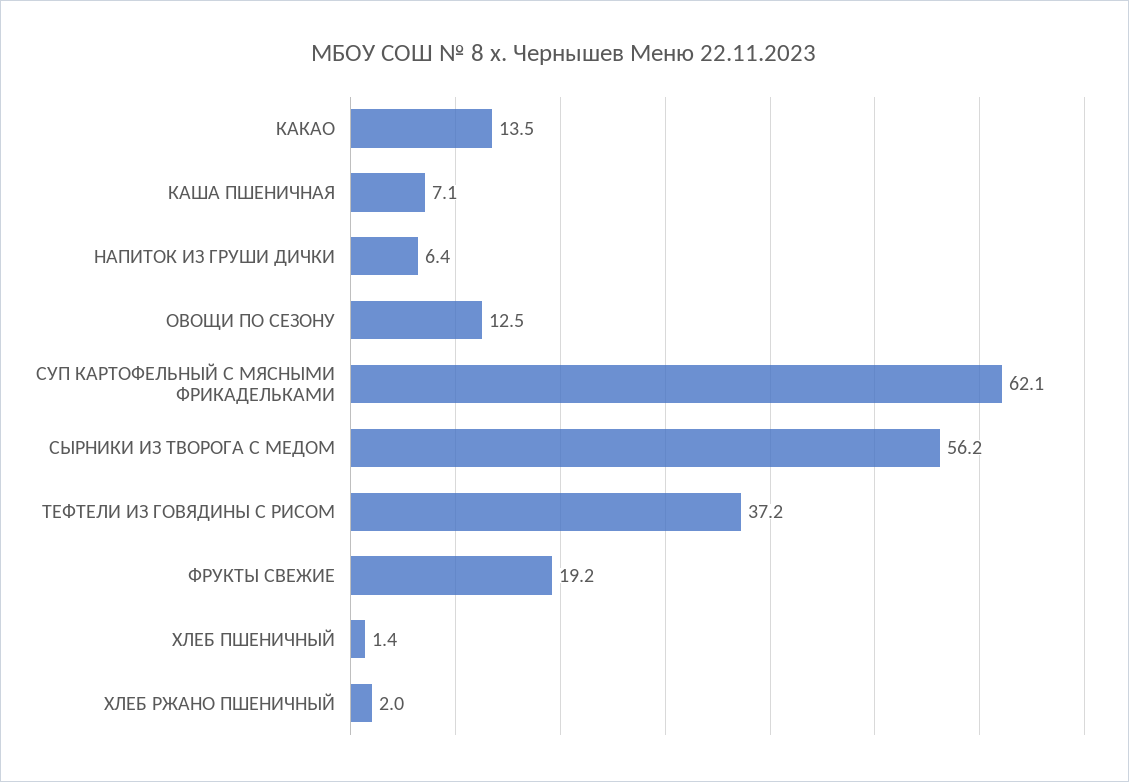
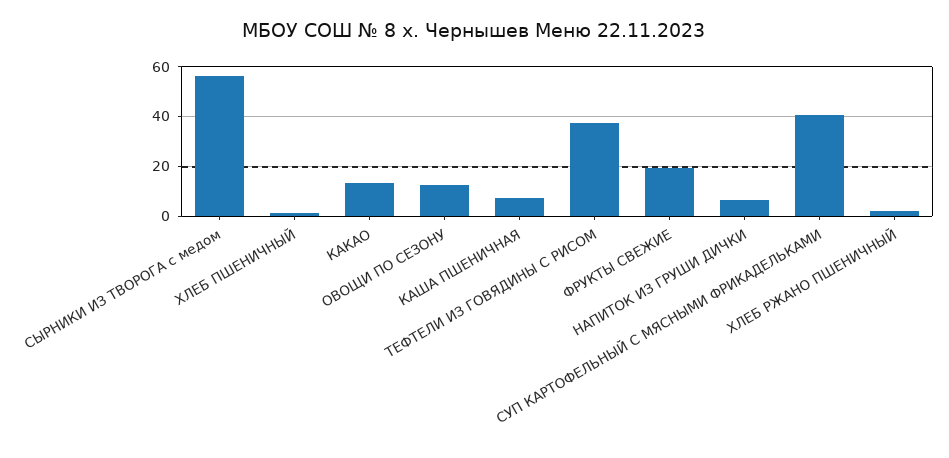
  {
    "КАКАО": 13.5,
    "КАША ПШЕНИЧНАЯ": 7.1,
    "НАПИТОК ИЗ ГРУШИ ДИЧКИ": 6.4,
    "ОВОЩИ ПО СЕЗОНУ": 12.5,
-   "СУП КАРТОФЕЛЬНЫЙ С МЯСНЫМИ ФРИКАДЕЛЬКАМИ": 62.1,
+   "СУП КАРТОФЕЛЬНЫЙ С МЯСНЫМИ ФРИКАДЕЛЬКАМИ": 40,
    "СЫРНИКИ ИЗ ТВОРОГА С МЕДОМ": 56.2,
    "ТЕФТЕЛИ ИЗ ГОВЯДИНЫ С РИСОМ": 37.2,
    "ФРУКТЫ СВЕЖИЕ": 19.2,
    "ХЛЕБ ПШЕНИЧНЫЙ": 1.4,
    "ХЛЕБ РЖАНО ПШЕНИЧНЫЙ": 2
  }

